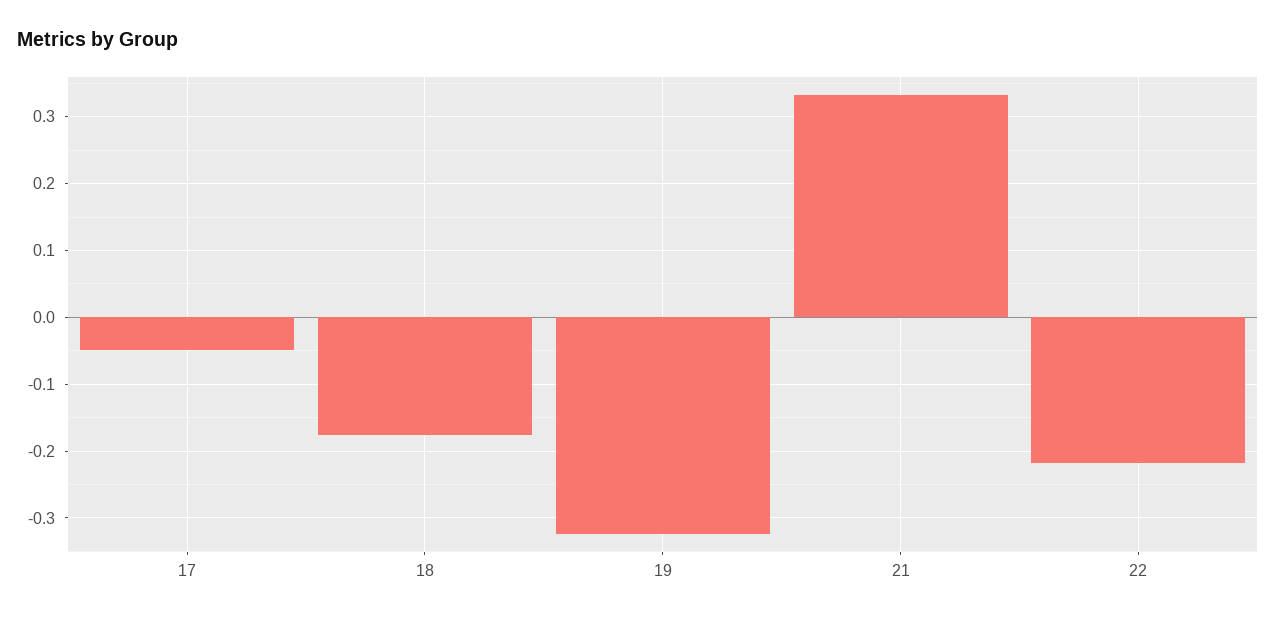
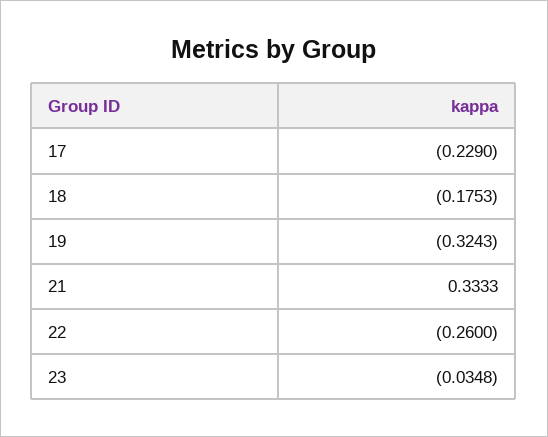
  {
-   "17": -0.05,
+   "17": -0.229,
    "18": -0.1753,
    "19": -0.3243,
    "21": 0.3333,
-   "22": -0.22
+   "22": -0.26,
+   "23": -0.0348
  }

